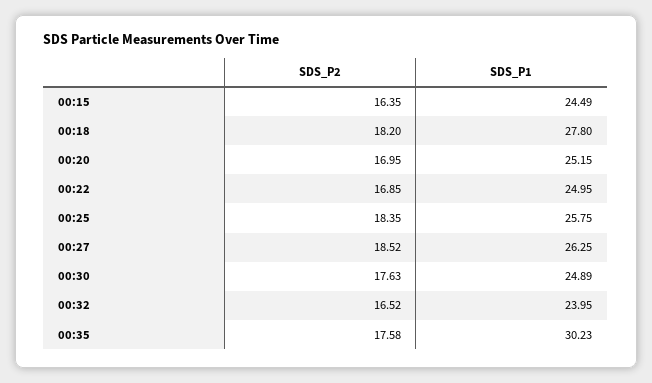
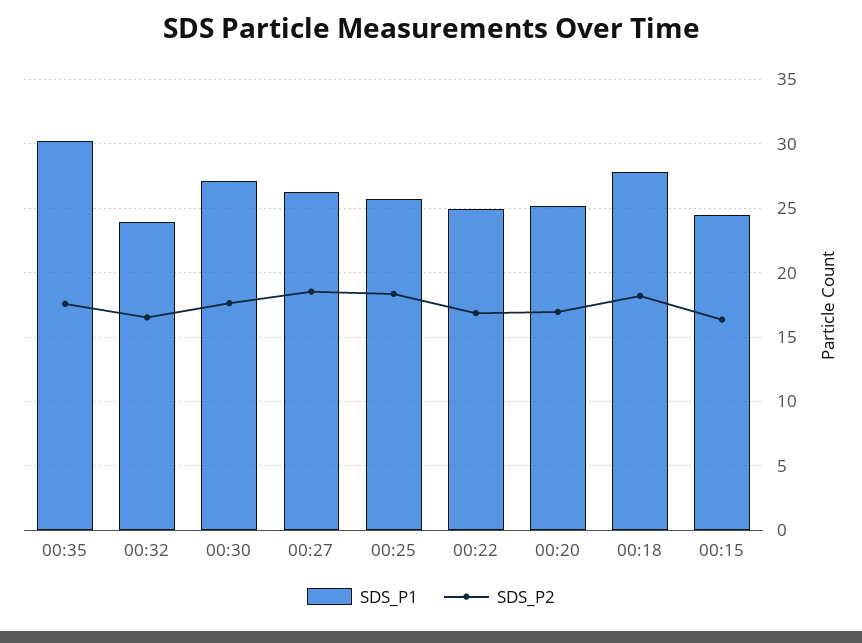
  {
    "SDS_P2": {
      "00:15": 16.35,
      "00:18": 18.2,
      "00:20": 16.95,
      "00:22": 16.85,
      "00:25": 18.35,
      "00:27": 18.52,
      "00:30": 17.63,
      "00:32": 16.52,
      "00:35": 17.58
    },
    "SDS_P1": {
      "00:15": 24.49,
      "00:18": 27.8,
      "00:20": 25.15,
      "00:22": 24.95,
      "00:25": 25.75,
      "00:27": 26.25,
-     "00:30": 24.89,
+     "00:30": 27,
      "00:32": 23.95,
      "00:35": 30.23
    }
  }

